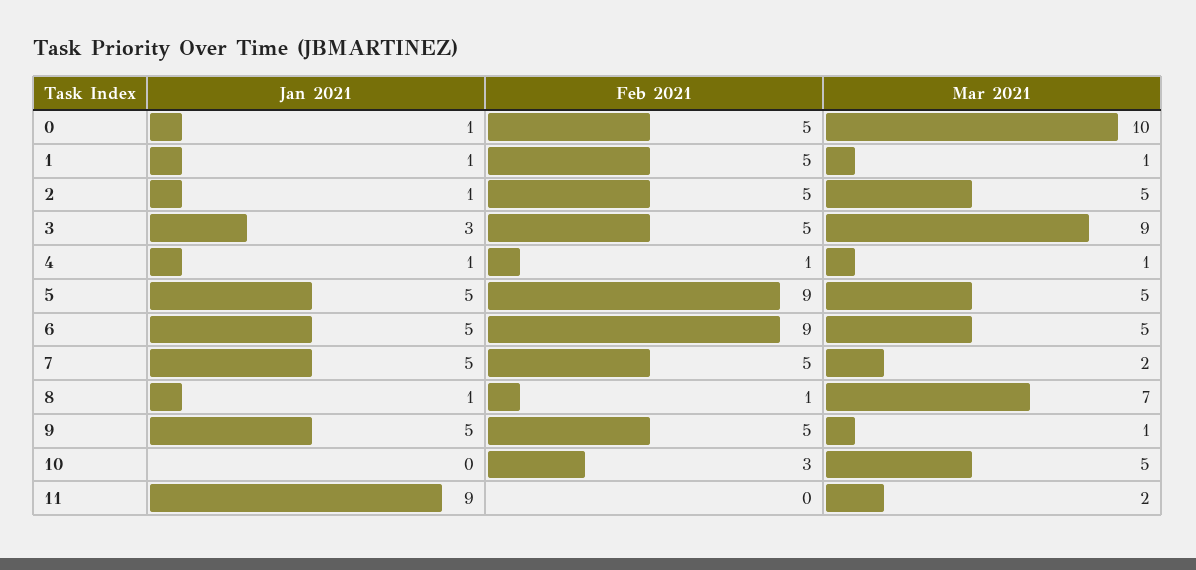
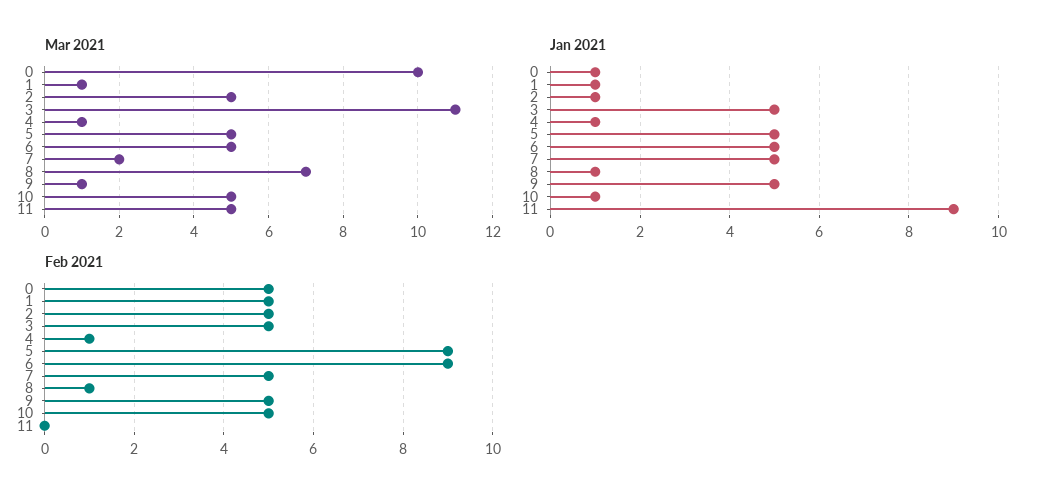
  {
    "Jan 2021": {
      "0": 1,
      "1": 1,
      "2": 1,
-     "3": 3,
+     "3": 5,
      "4": 1,
      "5": 5,
      "6": 5,
      "7": 5,
      "8": 1,
      "9": 5,
-     "10": 0,
+     "10": 1,
      "11": 9
    },
    "Feb 2021": {
      "0": 5,
      "1": 5,
      "2": 5,
      "3": 5,
      "4": 1,
      "5": 9,
      "6": 9,
      "7": 5,
      "8": 1,
      "9": 5,
-     "10": 3,
+     "10": 5,
      "11": 0
    },
    "Mar 2021": {
      "0": 10,
      "1": 1,
      "2": 5,
-     "3": 9,
+     "3": 11,
      "4": 1,
      "5": 5,
      "6": 5,
      "7": 2,
      "8": 7,
      "9": 1,
      "10": 5,
-     "11": 2
+     "11": 5
    }
  }

